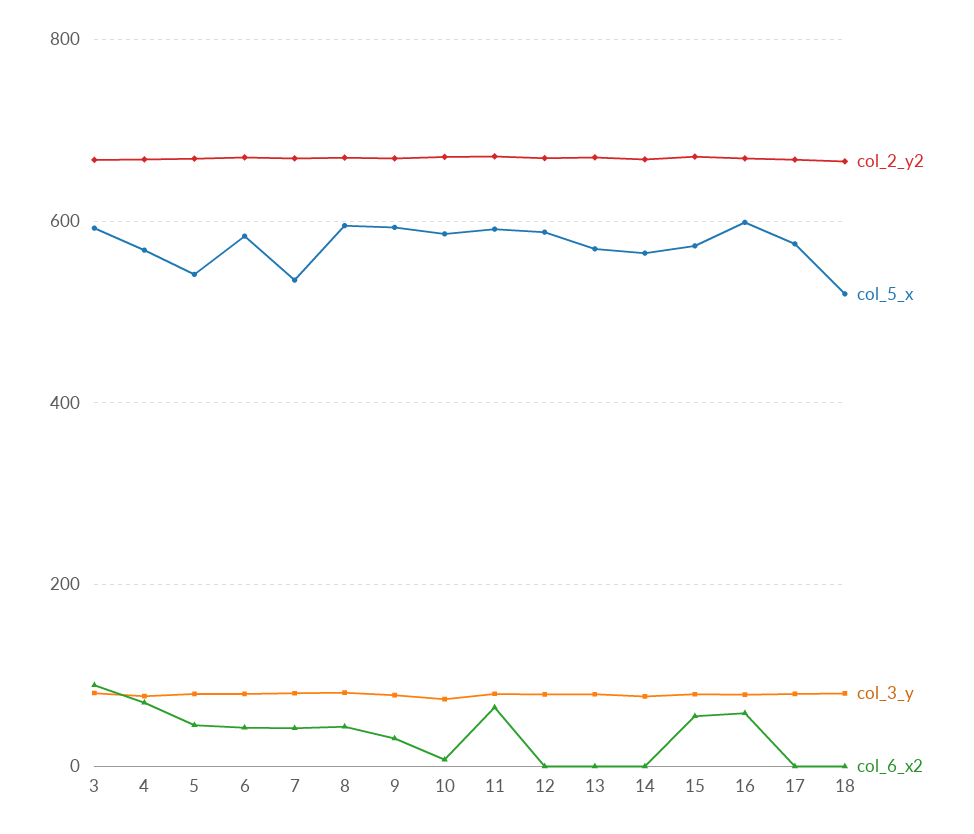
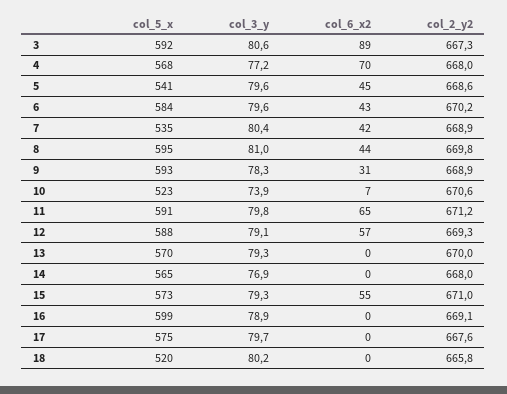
  {
    "col_2_y2": {
      "3": 667.3,
      "4": 668,
      "5": 668.6,
      "6": 670.2,
      "7": 668.9,
      "8": 669.8,
      "9": 668.9,
      "10": 670.6,
      "11": 671.2,
      "12": 669.3,
      "13": 670,
      "14": 668,
      "15": 671,
      "16": 669.1,
      "17": 667.6,
      "18": 665.8
    },
    "col_5_x": {
      "3": 592,
      "4": 568,
      "5": 541,
      "6": 584,
      "7": 535,
      "8": 595,
      "9": 593,
-     "10": 580,
+     "10": 523,
      "11": 591,
      "12": 588,
      "13": 570,
      "14": 565,
      "15": 573,
      "16": 599,
      "17": 575,
      "18": 520
    },
    "col_3_y": {
      "3": 80.6,
      "4": 77.2,
      "5": 79.6,
      "6": 79.6,
      "7": 80.4,
      "8": 81,
      "9": 78.3,
      "10": 73.9,
      "11": 79.8,
      "12": 79.1,
      "13": 79.3,
      "14": 76.9,
      "15": 79.3,
      "16": 78.9,
      "17": 79.7,
      "18": 80.2
    },
    "col_6_x2": {
      "3": 89,
      "4": 70,
      "5": 45,
      "6": 43,
      "7": 42,
      "8": 44,
      "9": 31,
      "10": 7,
      "11": 65,
-     "12": 0,
+     "12": 57,
      "13": 0,
      "14": 0,
      "15": 55,
-     "16": 60,
+     "16": 0,
      "17": 0,
      "18": 0
    }
  }

